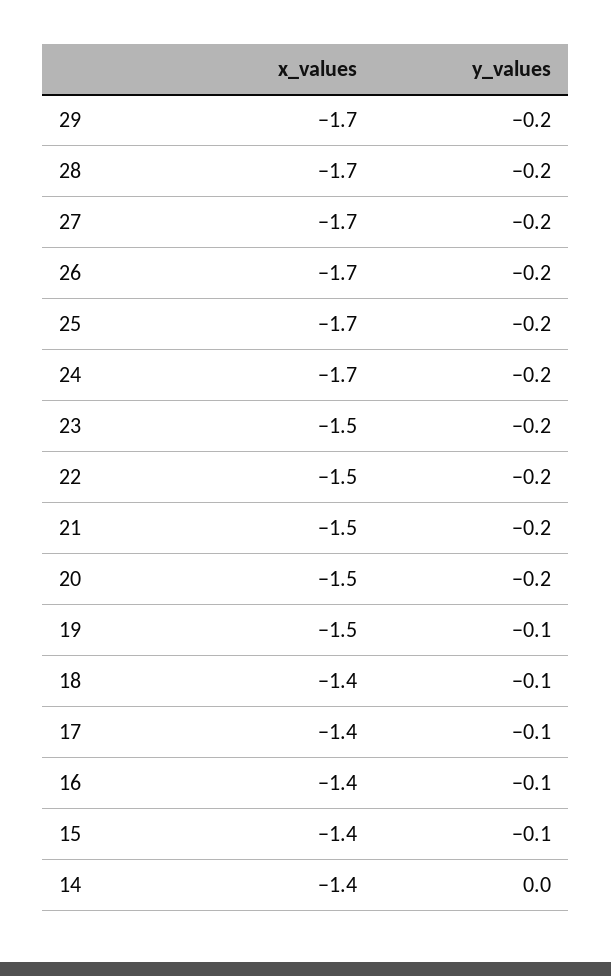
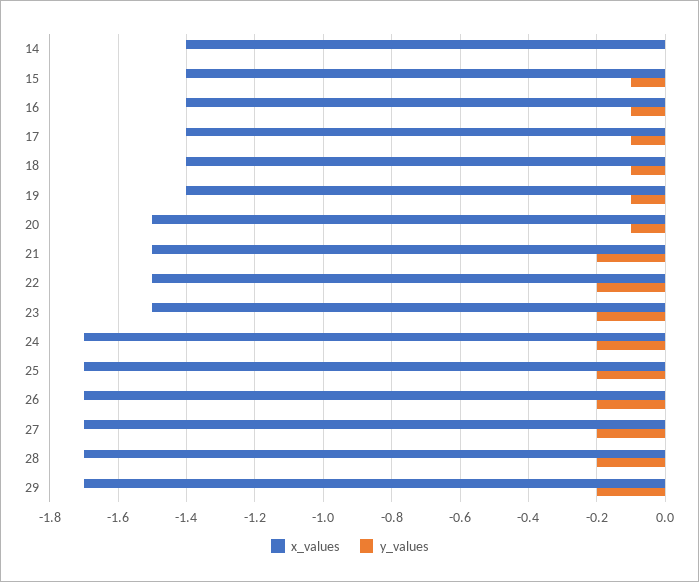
  {
    "x_values": {
      "29": -1.7,
      "28": -1.7,
      "27": -1.7,
      "26": -1.7,
      "25": -1.7,
      "24": -1.7,
      "23": -1.5,
      "22": -1.5,
      "21": -1.5,
      "20": -1.5,
-     "19": -1.5,
+     "19": -1.4,
      "18": -1.4,
      "17": -1.4,
      "16": -1.4,
      "15": -1.4,
      "14": -1.4
    },
    "y_values": {
      "29": -0.2,
      "28": -0.2,
      "27": -0.2,
      "26": -0.2,
      "25": -0.2,
      "24": -0.2,
      "23": -0.2,
      "22": -0.2,
      "21": -0.2,
-     "20": -0.2,
+     "20": -0.1,
      "19": -0.1,
      "18": -0.1,
      "17": -0.1,
      "16": -0.1,
      "15": -0.1,
      "14": 0
    }
  }

